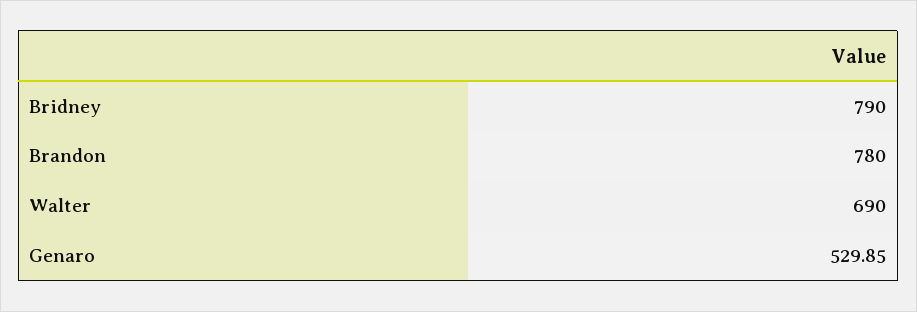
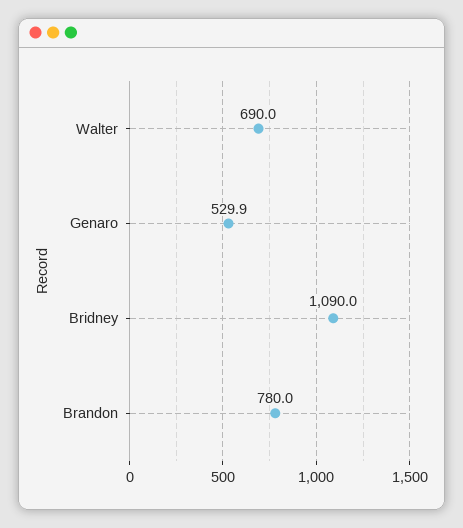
  {
-   "Bridney": 790,
+   "Bridney": 1090,
    "Brandon": 780,
    "Walter": 690,
    "Genaro": 529.85
  }

